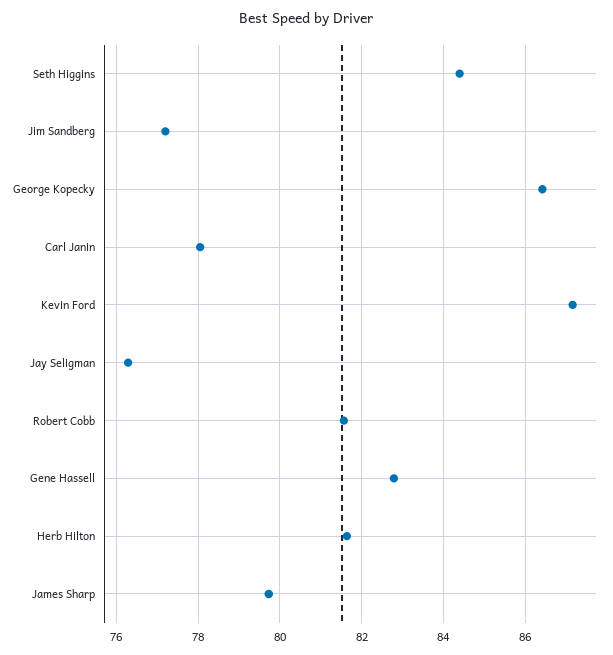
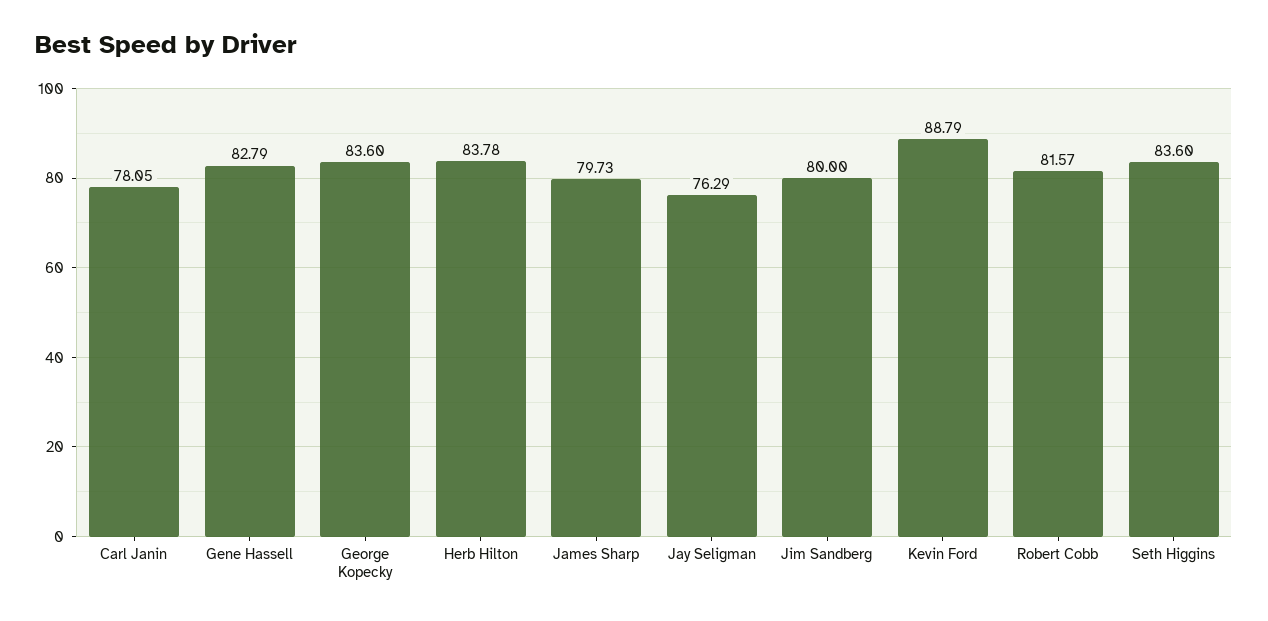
  {
-   "Seth Higgins": 84.4,
+   "Seth Higgins": 83.6,
-   "Jim Sandberg": 77.2,
+   "Jim Sandberg": 80,
-   "George Kopecky": 86.4,
+   "George Kopecky": 83.6,
    "Carl Janin": 78.05,
-   "Kevin Ford": 87.2,
+   "Kevin Ford": 88.79,
    "Jay Seligman": 76.29,
    "Robert Cobb": 81.57,
    "Gene Hassell": 82.79,
-   "Herb Hilton": 81.6,
+   "Herb Hilton": 83.78,
    "James Sharp": 79.73
  }

